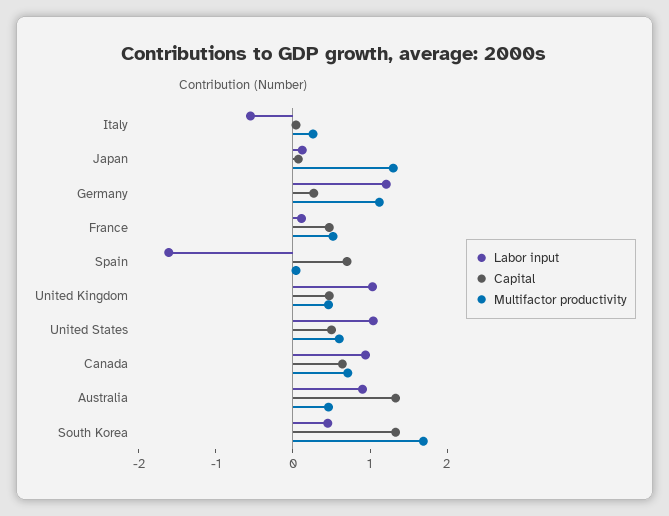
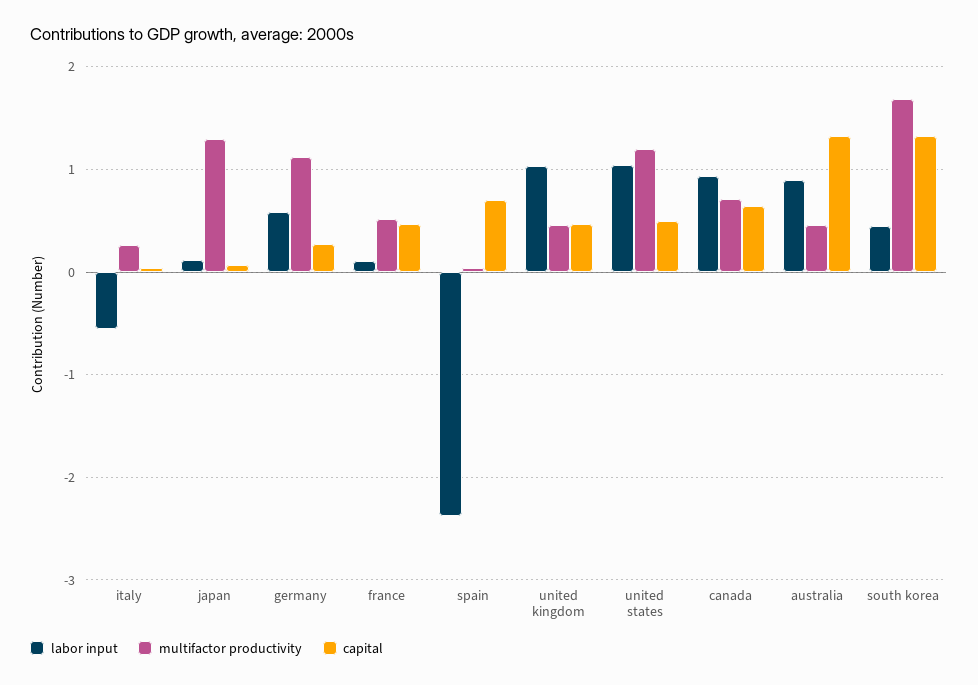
  {
    "Labor input": {
      "Italy": -0.6,
      "Japan": 0.1,
-     "Germany": 1.2,
+     "Germany": 0.6,
      "France": 0.1,
-     "Spain": -1.6,
+     "Spain": -2.4,
      "United Kingdom": 1,
      "United States": 1,
      "Canada": 0.9,
      "Australia": 0.9,
      "South Korea": 0.5
    },
    "Capital": {
      "Italy": 0,
      "Japan": 0.1,
      "Germany": 0.3,
      "France": 0.5,
      "Spain": 0.7,
      "United Kingdom": 0.5,
      "United States": 0.5,
      "Canada": 0.6,
      "Australia": 1.3,
      "South Korea": 1.3
    },
    "Multifactor productivity": {
      "Italy": 0.3,
      "Japan": 1.3,
      "Germany": 1.1,
      "France": 0.5,
      "Spain": 0,
      "United Kingdom": 0.5,
-     "United States": 0.6,
+     "United States": 1.2,
      "Canada": 0.7,
      "Australia": 0.5,
      "South Korea": 1.7
    }
  }

